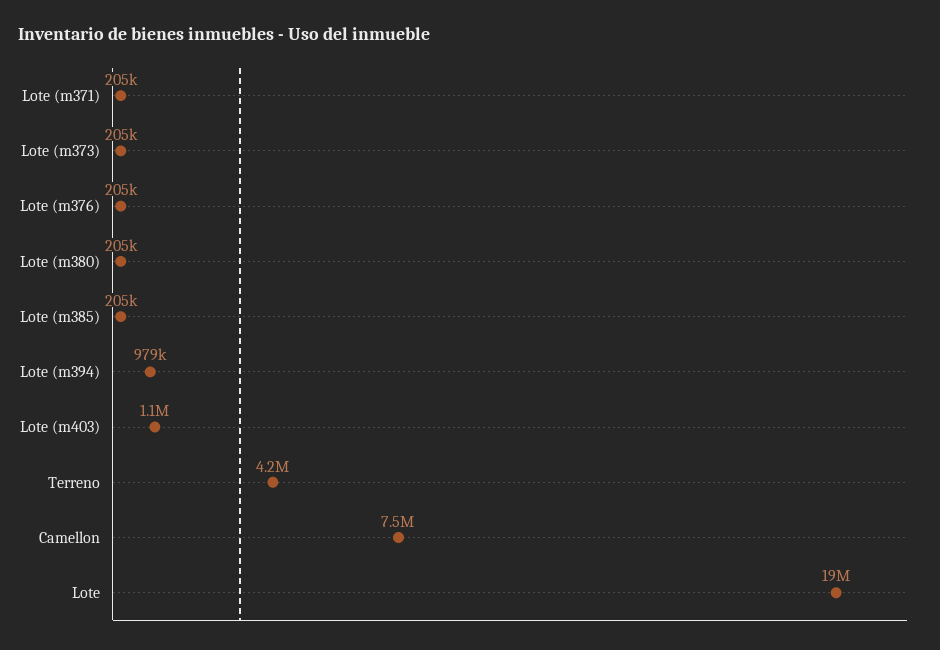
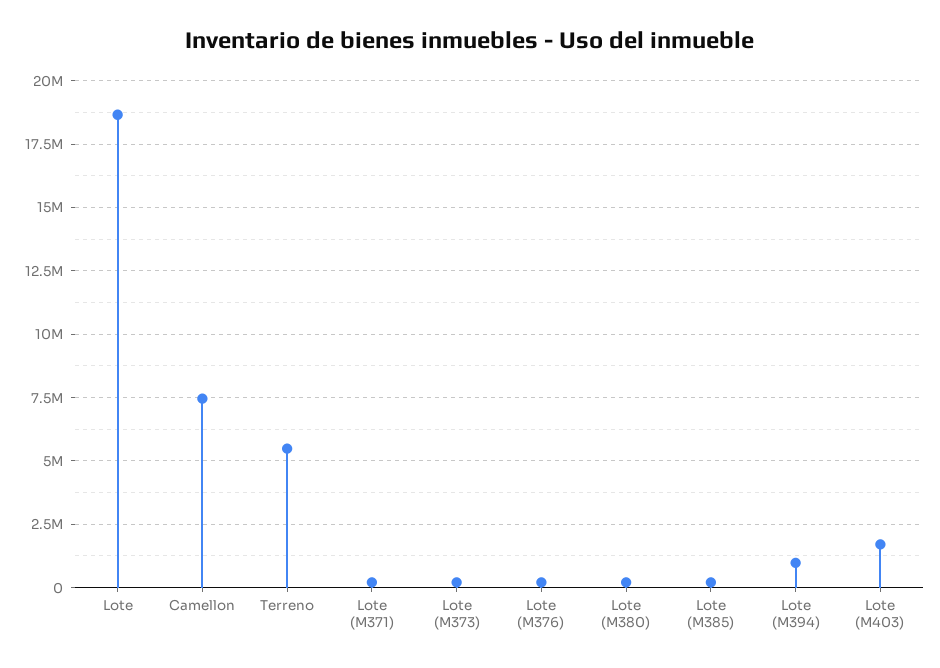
  {
    "Lote (m371)": 205000,
    "Lote (m373)": 205000,
    "Lote (m376)": 205000,
    "Lote (m380)": 205000,
    "Lote (m385)": 205000,
    "Lote (m394)": 979000,
-   "Lote (m403)": 1100000,
+   "Lote (m403)": 1750000,
-   "Terreno": 4200000,
+   "Terreno": 5500000,
    "Camellon": 7500000,
    "Lote": 19000000
  }

